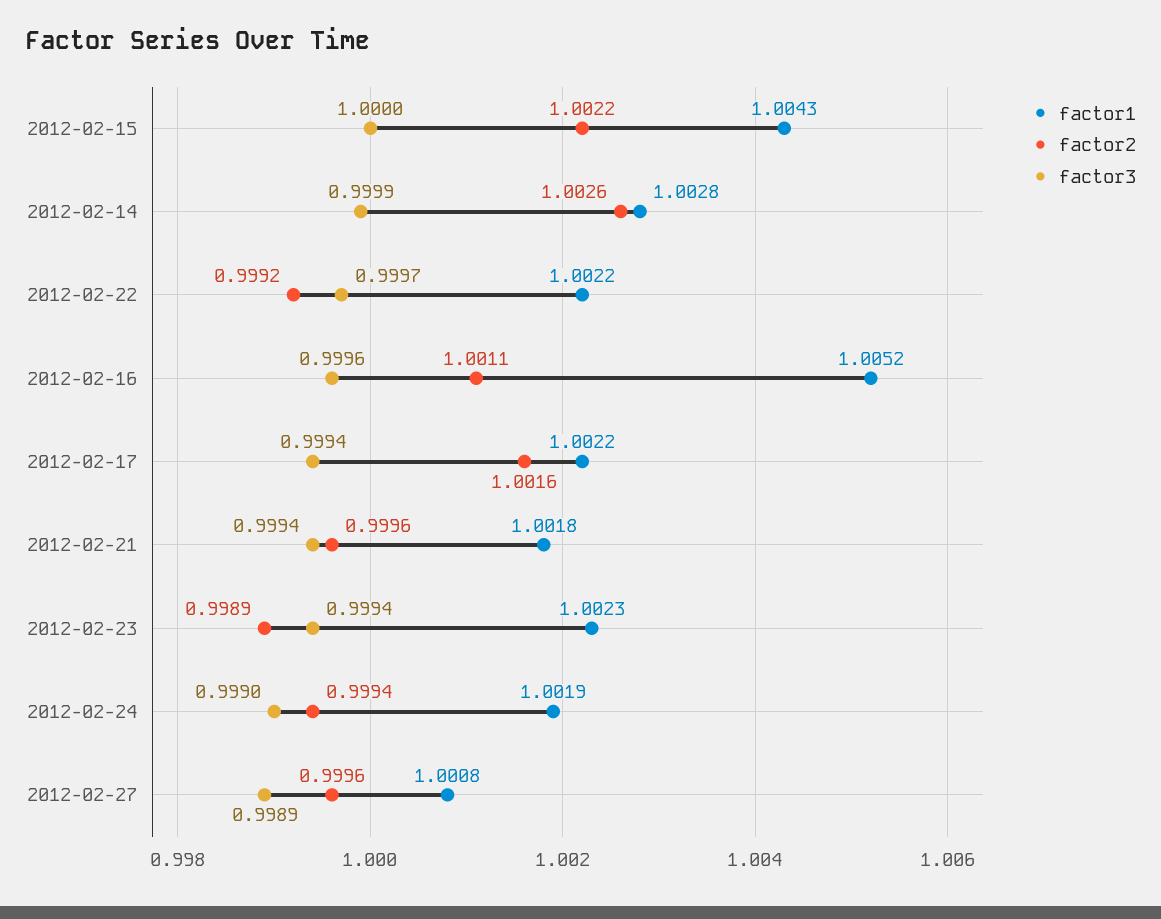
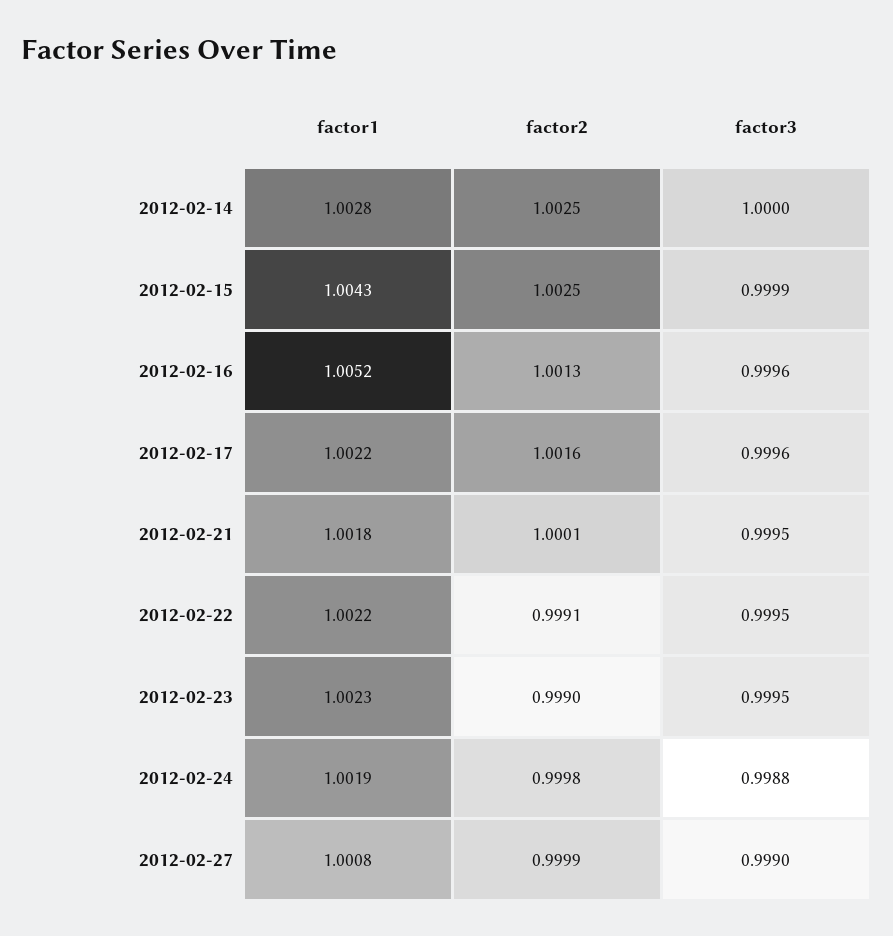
  {
    "factor1": {
      "2012-02-15": 1.0043,
      "2012-02-14": 1.0028,
      "2012-02-22": 1.0022,
      "2012-02-16": 1.0052,
      "2012-02-17": 1.0022,
      "2012-02-21": 1.0018,
      "2012-02-23": 1.0023,
      "2012-02-24": 1.0019,
      "2012-02-27": 1.0008
    },
    "factor2": {
-     "2012-02-15": 1.0022,
+     "2012-02-15": 1.0025,
-     "2012-02-14": 1.0026,
+     "2012-02-14": 1.0025,
-     "2012-02-22": 0.9992,
+     "2012-02-22": 0.9991,
-     "2012-02-16": 1.0011,
+     "2012-02-16": 1.0013,
      "2012-02-17": 1.0016,
-     "2012-02-21": 0.9996,
+     "2012-02-21": 1.0001,
-     "2012-02-23": 0.9989,
+     "2012-02-23": 0.999,
-     "2012-02-24": 0.9994,
+     "2012-02-24": 0.9998,
-     "2012-02-27": 0.9996
+     "2012-02-27": 0.9999
    },
    "factor3": {
-     "2012-02-15": 1,
+     "2012-02-15": 0.9999,
-     "2012-02-14": 0.9999,
+     "2012-02-14": 1,
-     "2012-02-22": 0.9997,
+     "2012-02-22": 0.9995,
      "2012-02-16": 0.9996,
-     "2012-02-17": 0.9994,
+     "2012-02-17": 0.9996,
-     "2012-02-21": 0.9994,
+     "2012-02-21": 0.9995,
-     "2012-02-23": 0.9994,
+     "2012-02-23": 0.9995,
-     "2012-02-24": 0.999,
+     "2012-02-24": 0.9988,
-     "2012-02-27": 0.9989
+     "2012-02-27": 0.999
    }
  }

